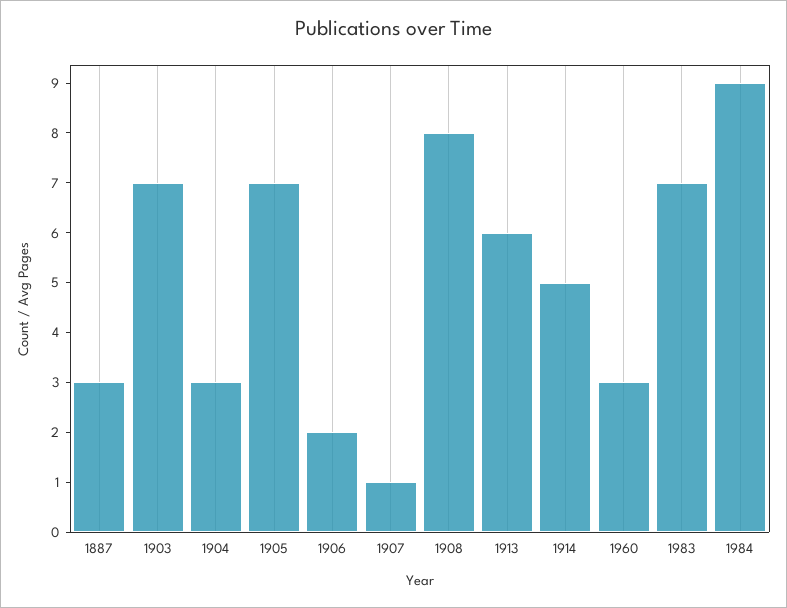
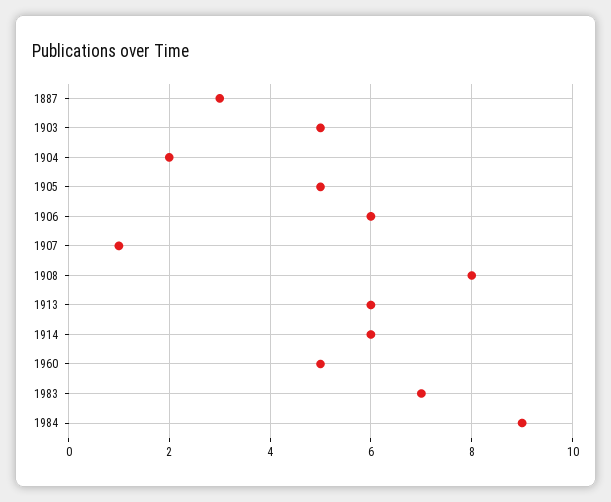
  {
    "1887": 3,
-   "1903": 7,
+   "1903": 5,
-   "1904": 3,
+   "1904": 2,
-   "1905": 7,
+   "1905": 5,
-   "1906": 2,
+   "1906": 6,
    "1907": 1,
    "1908": 8,
    "1913": 6,
-   "1914": 5,
+   "1914": 6,
-   "1960": 3,
+   "1960": 5,
    "1983": 7,
    "1984": 9
  }

